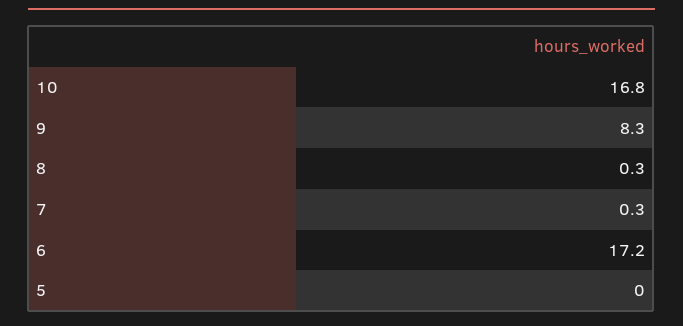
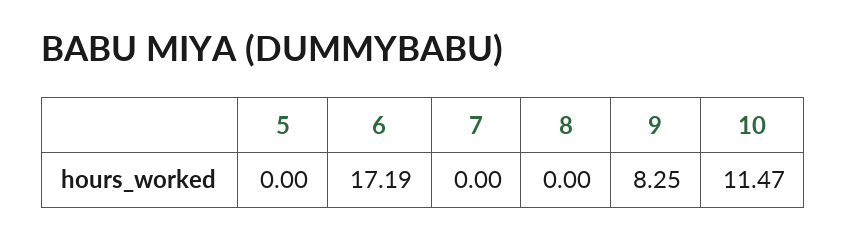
  {
-   "10": 16.8,
+   "10": 11.47,
    "9": 8.25,
-   "8": 0.3,
+   "8": 0,
-   "7": 0.3,
+   "7": 0,
    "6": 17.19,
    "5": 0
  }

